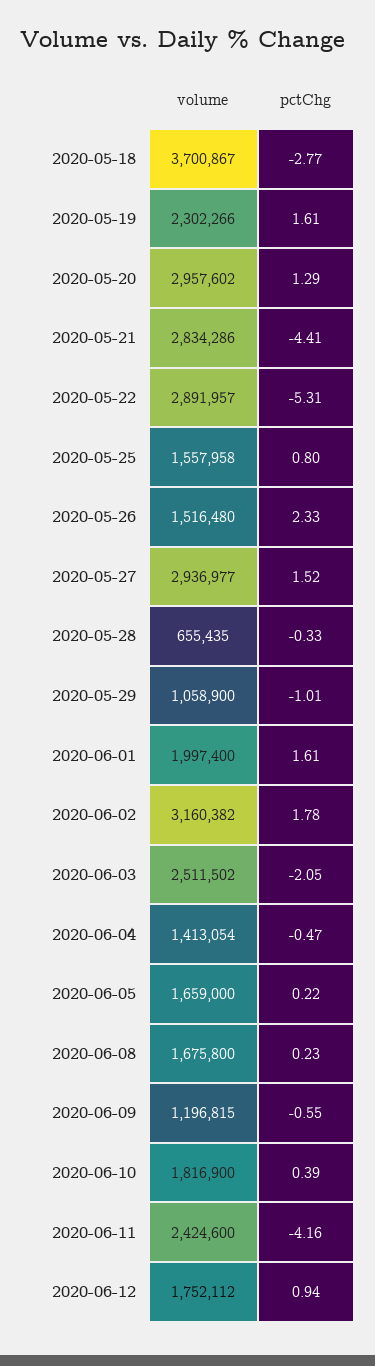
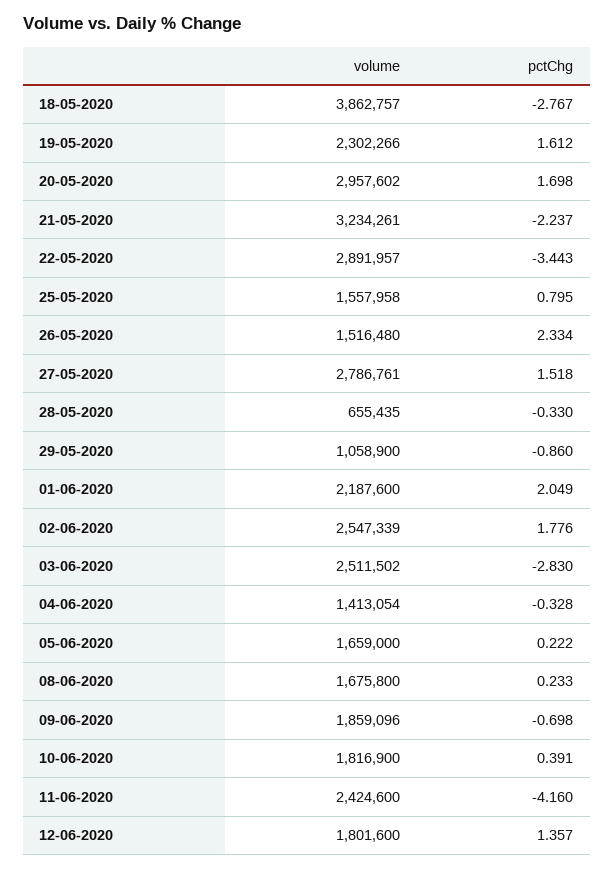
  {
    "volume": {
-     "2020-05-18": 3700867,
+     "2020-05-18": 3862757,
      "2020-05-19": 2302266,
      "2020-05-20": 2957602,
-     "2020-05-21": 2834286,
+     "2020-05-21": 3234261,
      "2020-05-22": 2891957,
      "2020-05-25": 1557958,
      "2020-05-26": 1516480,
-     "2020-05-27": 2936977,
+     "2020-05-27": 2786761,
      "2020-05-28": 655435,
      "2020-05-29": 1058900,
-     "2020-06-01": 1997400,
+     "2020-06-01": 2187600,
-     "2020-06-02": 3160382,
+     "2020-06-02": 2547339,
      "2020-06-03": 2511502,
      "2020-06-04": 1413054,
      "2020-06-05": 1659000,
      "2020-06-08": 1675800,
-     "2020-06-09": 1196815,
+     "2020-06-09": 1859096,
      "2020-06-10": 1816900,
      "2020-06-11": 2424600,
-     "2020-06-12": 1752112
+     "2020-06-12": 1801600
    },
    "pctChg": {
      "2020-05-18": -2.767,
      "2020-05-19": 1.612,
-     "2020-05-20": 1.29,
+     "2020-05-20": 1.698,
-     "2020-05-21": -4.41,
+     "2020-05-21": -2.237,
-     "2020-05-22": -5.31,
+     "2020-05-22": -3.443,
      "2020-05-25": 0.795,
      "2020-05-26": 2.334,
      "2020-05-27": 1.518,
      "2020-05-28": -0.33,
-     "2020-05-29": -1.01,
+     "2020-05-29": -0.86,
-     "2020-06-01": 1.61,
+     "2020-06-01": 2.049,
      "2020-06-02": 1.776,
-     "2020-06-03": -2.05,
+     "2020-06-03": -2.83,
-     "2020-06-04": -0.47,
+     "2020-06-04": -0.328,
      "2020-06-05": 0.222,
      "2020-06-08": 0.233,
-     "2020-06-09": -0.55,
+     "2020-06-09": -0.698,
      "2020-06-10": 0.391,
      "2020-06-11": -4.16,
-     "2020-06-12": 0.94
+     "2020-06-12": 1.357
    }
  }

